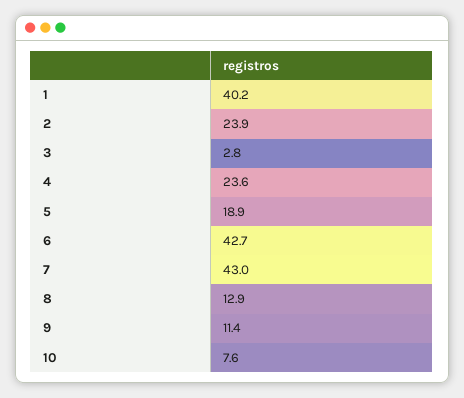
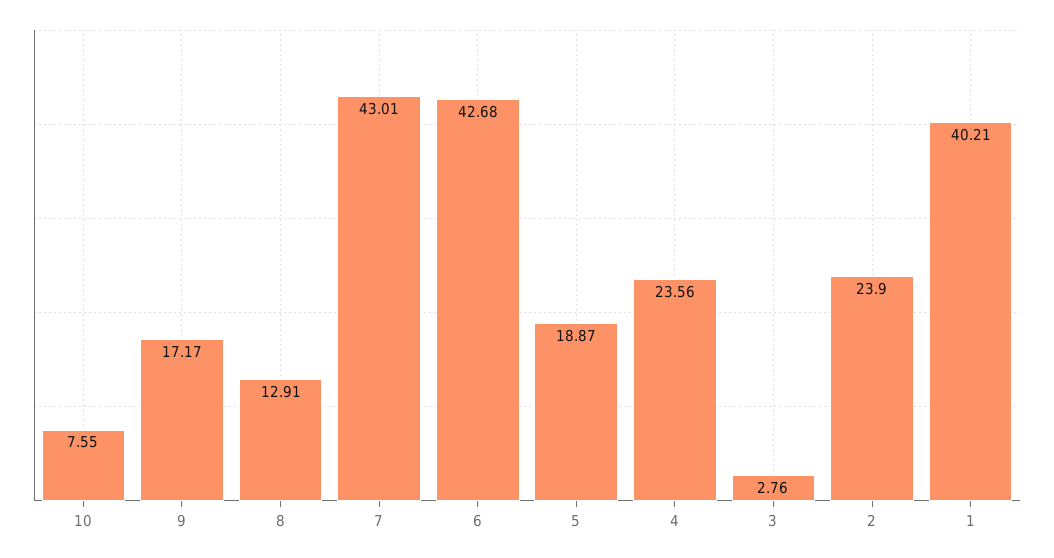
  {
    "1": 40.21,
    "2": 23.9,
    "3": 2.76,
    "4": 23.56,
    "5": 18.87,
    "6": 42.68,
    "7": 43.01,
    "8": 12.91,
-   "9": 11.4,
+   "9": 17.17,
    "10": 7.55
  }

